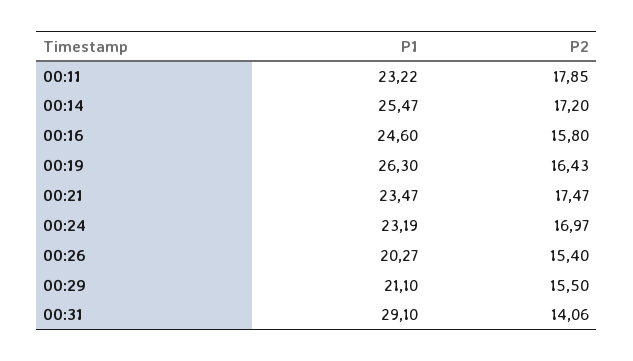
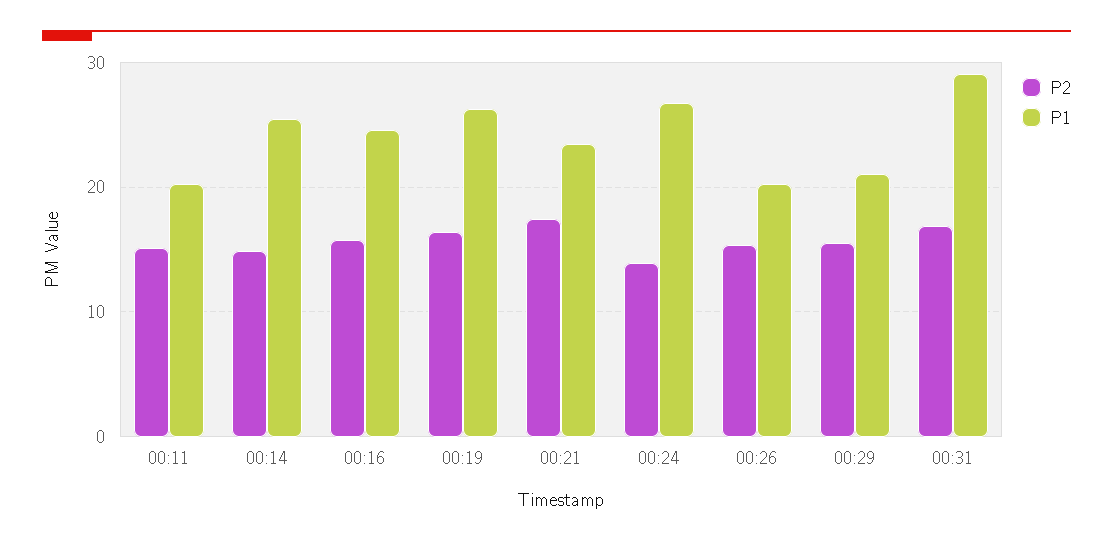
  {
    "P1": {
-     "00:11": 23.22,
+     "00:11": 20,
      "00:14": 25.47,
      "00:16": 24.6,
      "00:19": 26.3,
      "00:21": 23.47,
-     "00:24": 23.19,
+     "00:24": 27,
      "00:26": 20.27,
      "00:29": 21.1,
      "00:31": 29.1
    },
    "P2": {
-     "00:11": 17.85,
+     "00:11": 15,
-     "00:14": 17.2,
+     "00:14": 15,
      "00:16": 15.8,
      "00:19": 16.43,
      "00:21": 17.47,
-     "00:24": 16.97,
+     "00:24": 14,
      "00:26": 15.4,
      "00:29": 15.5,
-     "00:31": 14.06
+     "00:31": 17
    }
  }

